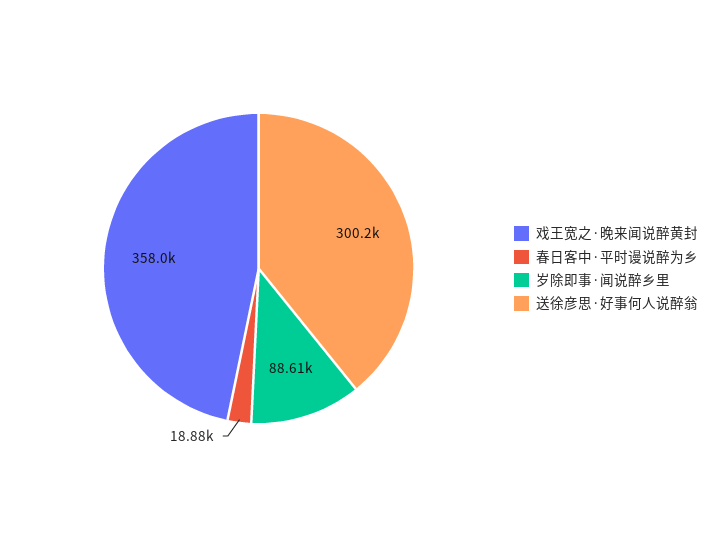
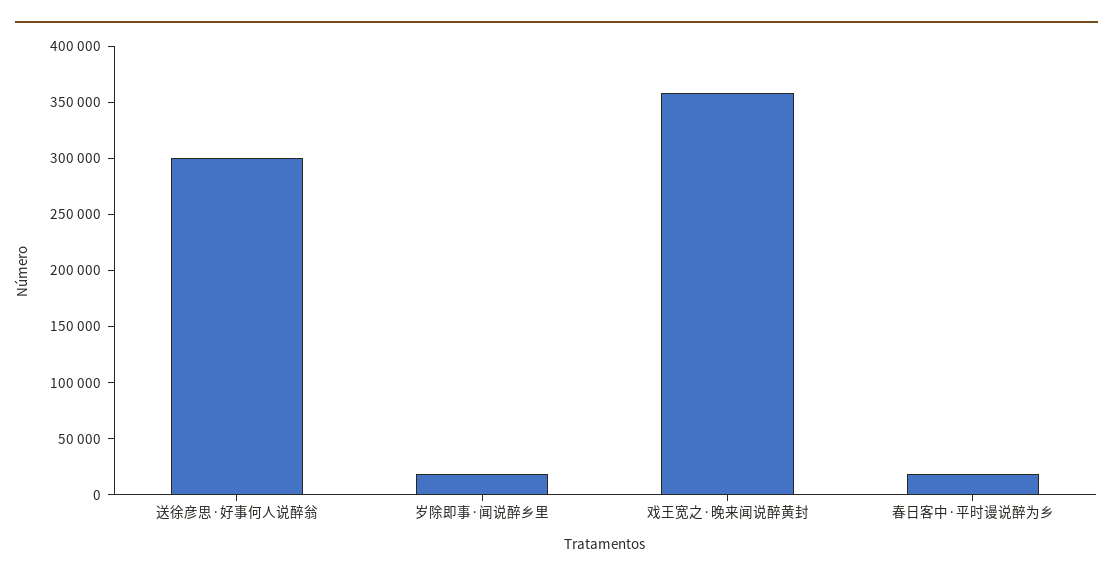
  {
    "戏王宽之·晚来闻说醉黄封": 358000,
    "春日客中·平时谩说醉为乡": 18880,
-   "岁除即事·闻说醉乡里": 88610,
+   "岁除即事·闻说醉乡里": 20000,
    "送徐彦思·好事何人说醉翁": 300200
  }

